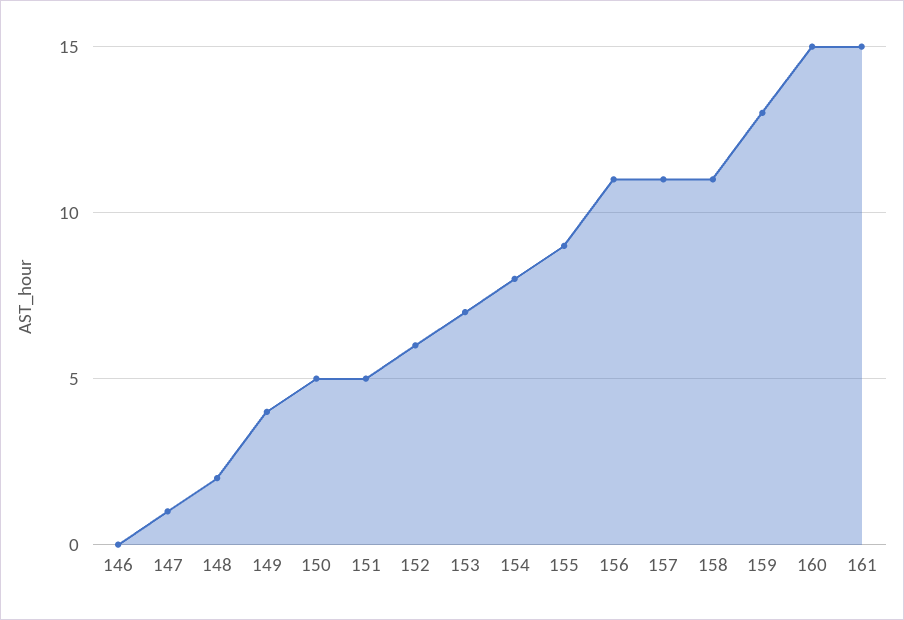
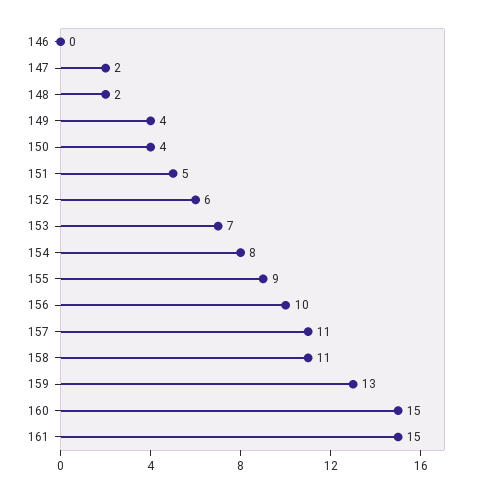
  {
    "146": 0,
-   "147": 1,
+   "147": 2,
    "148": 2,
    "149": 4,
-   "150": 5,
+   "150": 4,
    "151": 5,
    "152": 6,
    "153": 7,
    "154": 8,
    "155": 9,
-   "156": 11,
+   "156": 10,
    "157": 11,
    "158": 11,
    "159": 13,
    "160": 15,
    "161": 15
  }

